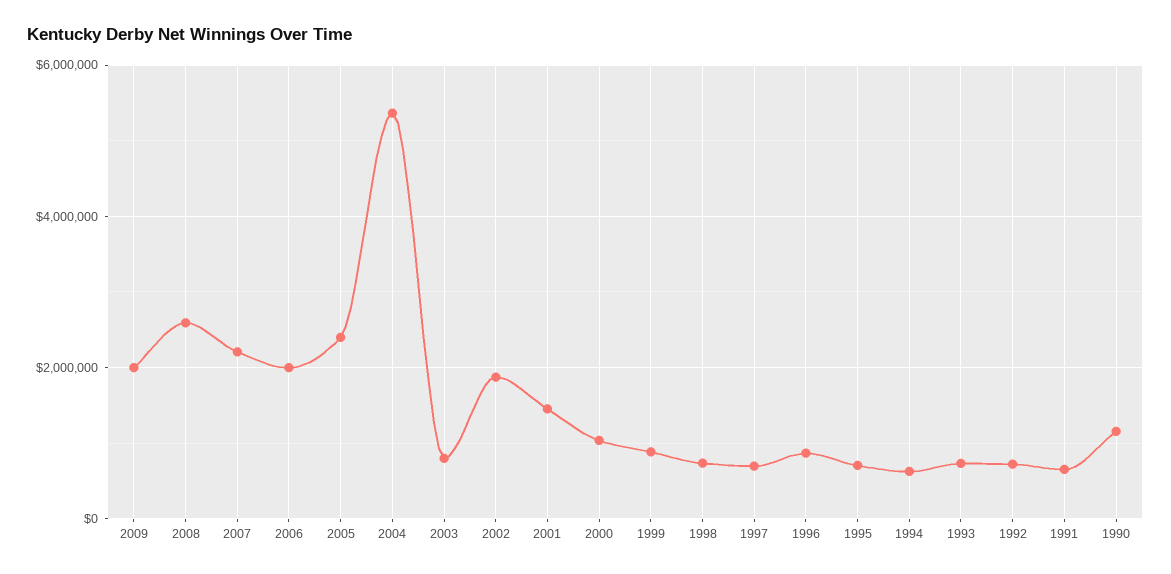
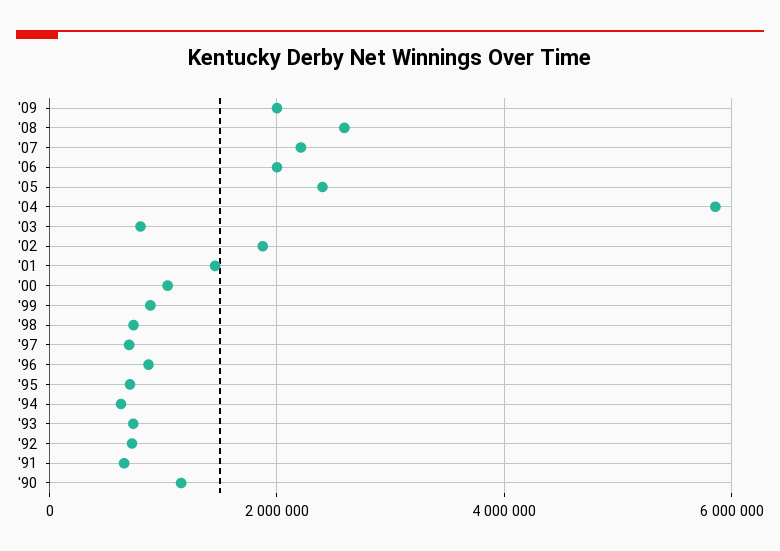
  {
    "2009": 2000000,
    "2008": 2600000,
    "2007": 2200000,
    "2006": 2000000,
    "2005": 2400000,
-   "2004": 5400000,
+   "2004": 5800000,
    "2003": 800000,
    "2002": 1800000,
    "2001": 1400000,
    "2000": 1000000,
    "1999": 800000,
    "1998": 800000,
    "1997": 800000,
    "1996": 800000,
    "1995": 800000,
    "1994": 600000,
    "1993": 800000,
    "1992": 800000,
    "1991": 600000,
    "1990": 1200000
  }

